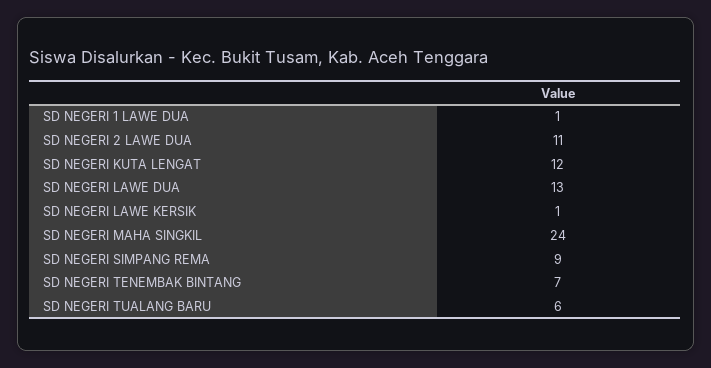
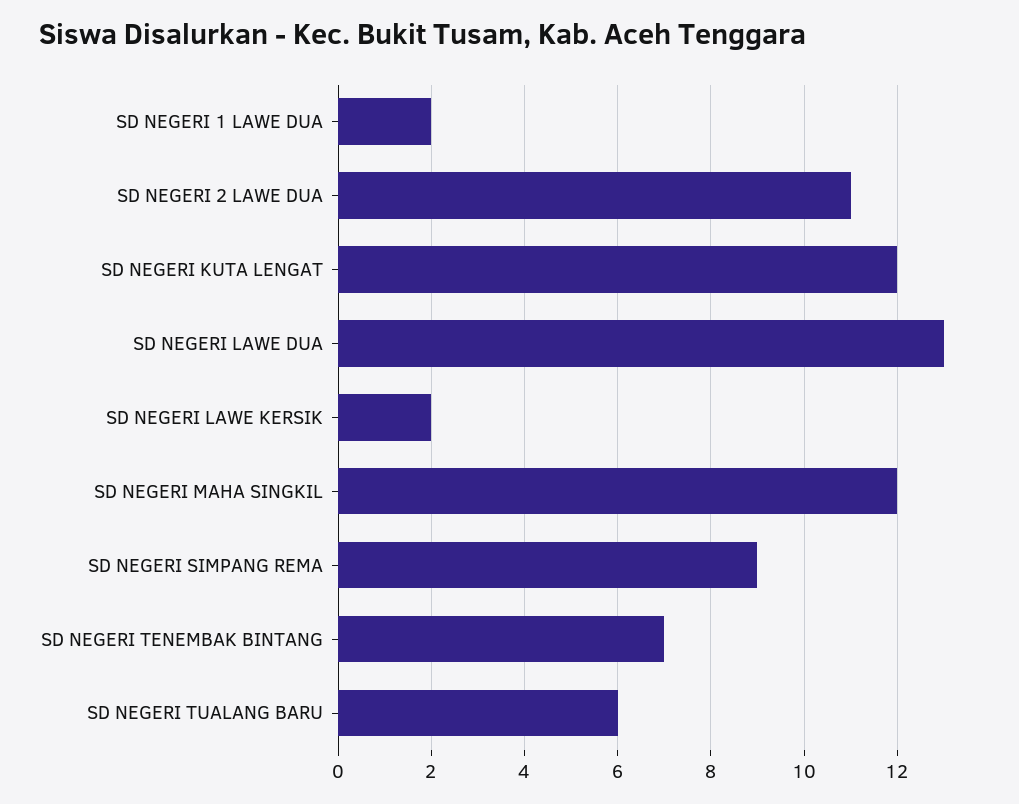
  {
-   "SD NEGERI 1 LAWE DUA": 1,
+   "SD NEGERI 1 LAWE DUA": 2,
    "SD NEGERI 2 LAWE DUA": 11,
    "SD NEGERI KUTA LENGAT": 12,
    "SD NEGERI LAWE DUA": 13,
-   "SD NEGERI LAWE KERSIK": 1,
+   "SD NEGERI LAWE KERSIK": 2,
-   "SD NEGERI MAHA SINGKIL": 24,
+   "SD NEGERI MAHA SINGKIL": 12,
    "SD NEGERI SIMPANG REMA": 9,
    "SD NEGERI TENEMBAK BINTANG": 7,
    "SD NEGERI TUALANG BARU": 6
  }

